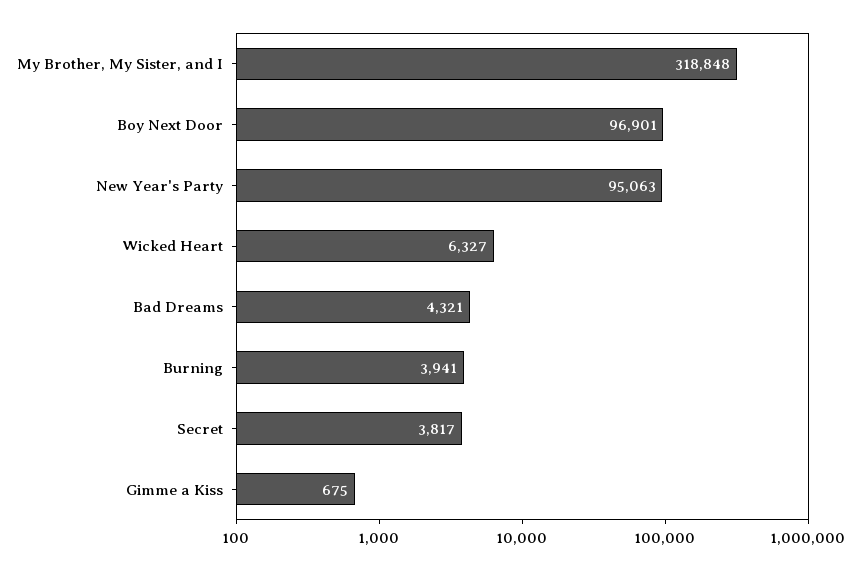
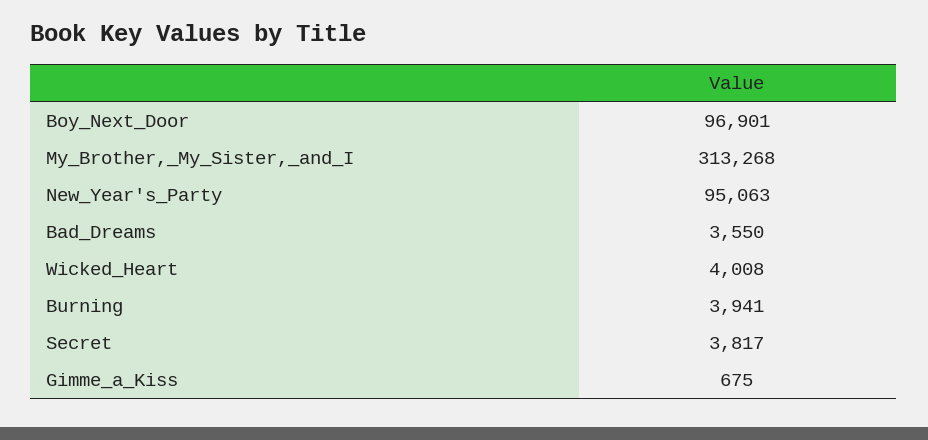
  {
-   "My Brother, My Sister, and I": 318848,
+   "My Brother, My Sister, and I": 313268,
    "Boy Next Door": 96901,
    "New Year's Party": 95063,
-   "Wicked Heart": 6327,
+   "Wicked Heart": 4008,
-   "Bad Dreams": 4321,
+   "Bad Dreams": 3550,
    "Burning": 3941,
    "Secret": 3817,
    "Gimme a Kiss": 675
  }

